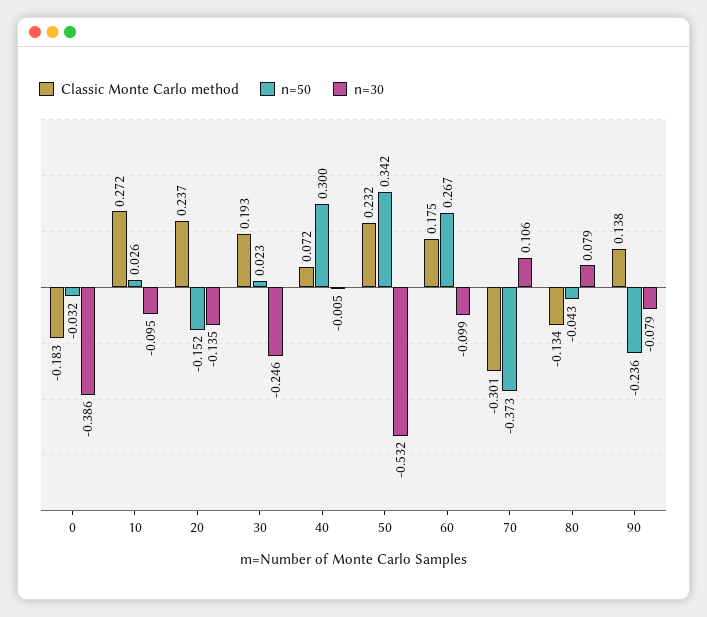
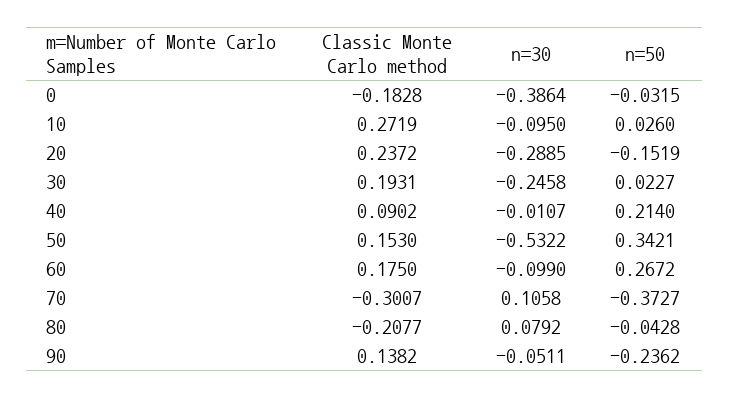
  {
    "Classic Monte Carlo method": {
      "0": -0.1828,
      "10": 0.2719,
      "20": 0.2372,
      "30": 0.1931,
-     "40": 0.072,
+     "40": 0.0902,
-     "50": 0.232,
+     "50": 0.153,
      "60": 0.175,
      "70": -0.3007,
-     "80": -0.134,
+     "80": -0.2077,
      "90": 0.1382
    },
    "n=50": {
      "0": -0.0315,
      "10": 0.026,
      "20": -0.1519,
      "30": 0.0227,
-     "40": 0.3,
+     "40": 0.214,
      "50": 0.3421,
      "60": 0.2672,
      "70": -0.3727,
      "80": -0.0428,
      "90": -0.2362
    },
    "n=30": {
      "0": -0.3864,
      "10": -0.095,
-     "20": -0.135,
+     "20": -0.2885,
      "30": -0.2458,
-     "40": -0.005,
+     "40": -0.0107,
      "50": -0.5322,
      "60": -0.099,
      "70": 0.1058,
      "80": 0.0792,
-     "90": -0.079
+     "90": -0.0511
    }
  }

